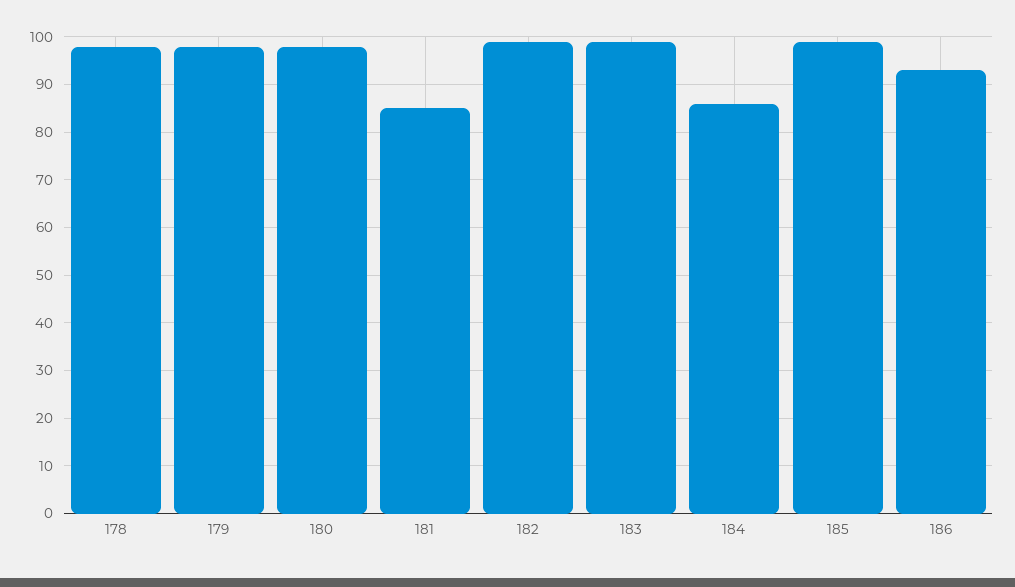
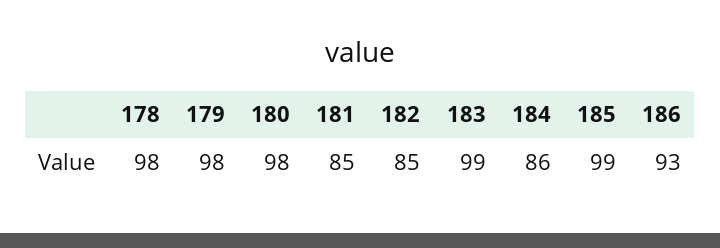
  {
    "178": 98,
    "179": 98,
    "180": 98,
    "181": 85,
-   "182": 100,
+   "182": 85,
    "183": 99,
    "184": 86,
    "185": 99,
    "186": 93
  }

